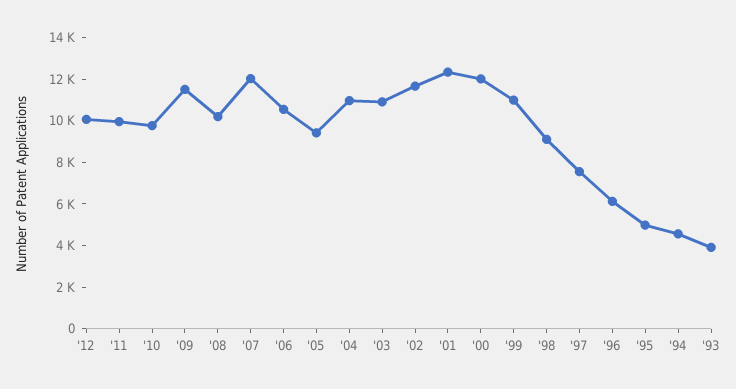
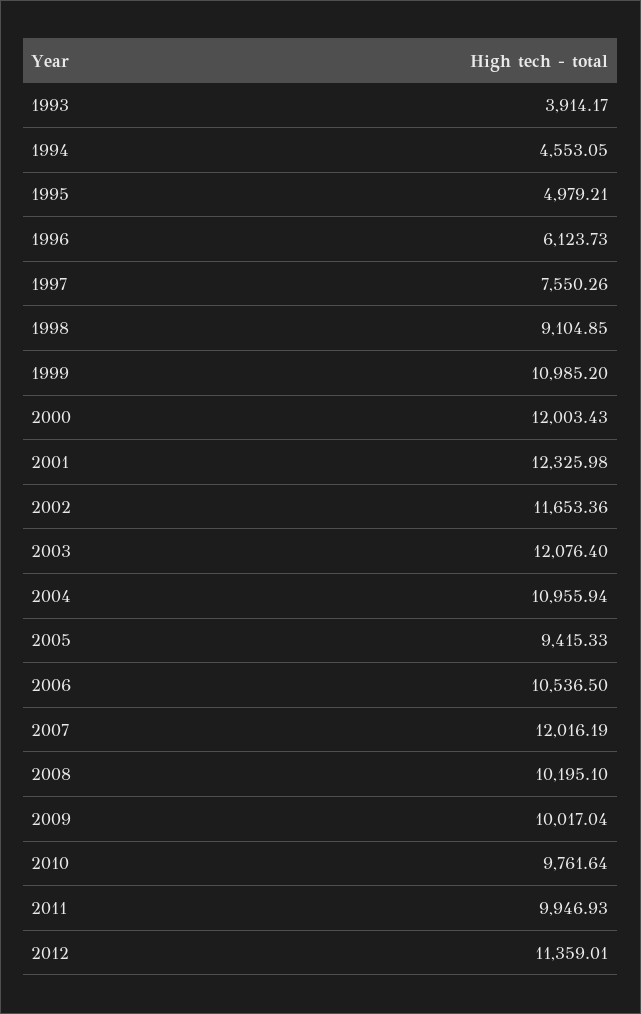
  {
-   "'12": 10000,
+   "'12": 11359.01,
    "'11": 9946.93,
    "'10": 9761.64,
-   "'09": 11500,
+   "'09": 10017.04,
    "'08": 10195.1,
    "'07": 12016.19,
    "'06": 10536.5,
    "'05": 9415.33,
    "'04": 10955.94,
-   "'03": 11000,
+   "'03": 12076.4,
    "'02": 11653.36,
    "'01": 12325.98,
    "'00": 12003.43,
    "'99": 10985.2,
    "'98": 9104.85,
    "'97": 7550.26,
    "'96": 6123.73,
    "'95": 4979.21,
    "'94": 4553.05,
    "'93": 3914.17
  }

